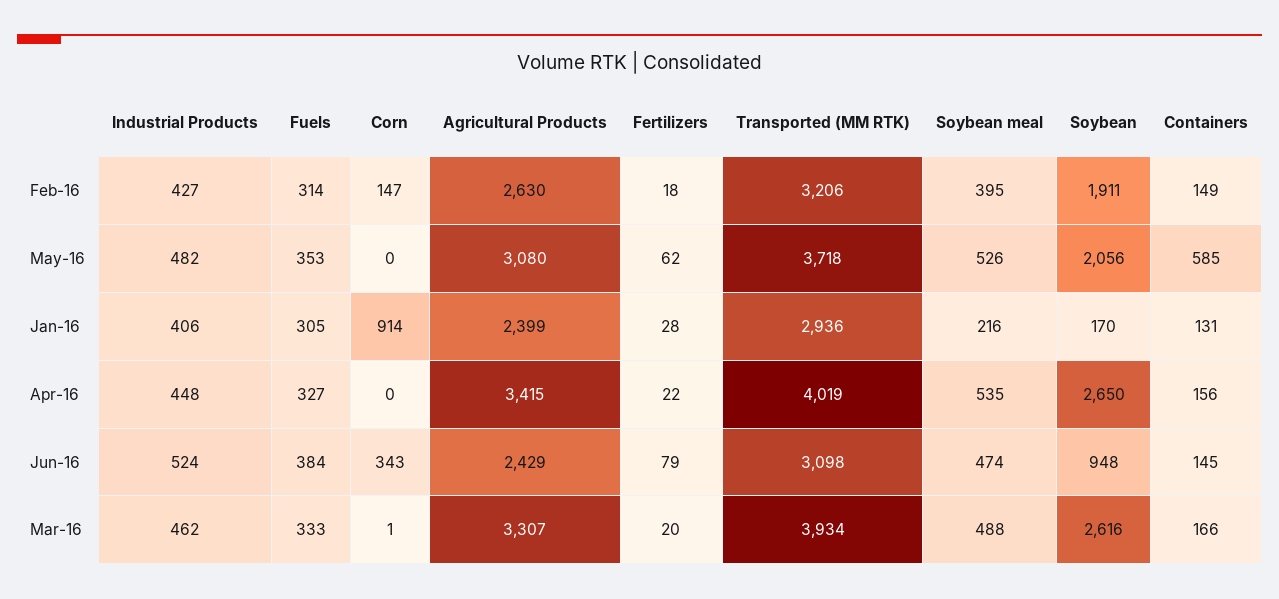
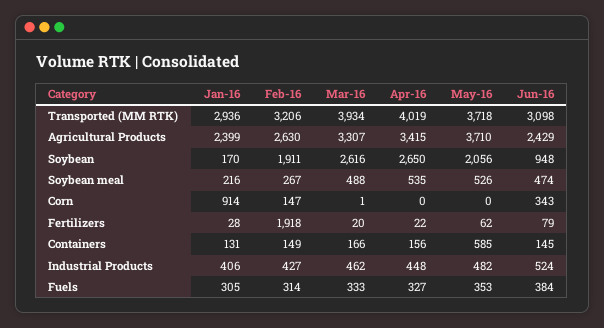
  {
    "Industrial Products": {
      "Feb-16": 427,
      "May-16": 482,
      "Jan-16": 406,
      "Apr-16": 448,
      "Jun-16": 524,
      "Mar-16": 462
    },
    "Fuels": {
      "Feb-16": 314,
      "May-16": 353,
      "Jan-16": 305,
      "Apr-16": 327,
      "Jun-16": 384,
      "Mar-16": 333
    },
    "Corn": {
      "Feb-16": 147,
      "May-16": 0,
      "Jan-16": 914,
      "Apr-16": 0,
      "Jun-16": 343,
      "Mar-16": 1
    },
    "Agricultural Products": {
      "Feb-16": 2630,
-     "May-16": 3080,
+     "May-16": 3710,
      "Jan-16": 2399,
      "Apr-16": 3415,
      "Jun-16": 2429,
      "Mar-16": 3307
    },
    "Fertilizers": {
-     "Feb-16": 18,
+     "Feb-16": 1918,
      "May-16": 62,
      "Jan-16": 28,
      "Apr-16": 22,
      "Jun-16": 79,
      "Mar-16": 20
    },
    "Transported (MM RTK)": {
      "Feb-16": 3206,
      "May-16": 3718,
      "Jan-16": 2936,
      "Apr-16": 4019,
      "Jun-16": 3098,
      "Mar-16": 3934
    },
    "Soybean meal": {
-     "Feb-16": 395,
+     "Feb-16": 267,
      "May-16": 526,
      "Jan-16": 216,
      "Apr-16": 535,
      "Jun-16": 474,
      "Mar-16": 488
    },
    "Soybean": {
      "Feb-16": 1911,
      "May-16": 2056,
      "Jan-16": 170,
      "Apr-16": 2650,
      "Jun-16": 948,
      "Mar-16": 2616
    },
    "Containers": {
      "Feb-16": 149,
      "May-16": 585,
      "Jan-16": 131,
      "Apr-16": 156,
      "Jun-16": 145,
      "Mar-16": 166
    }
  }

